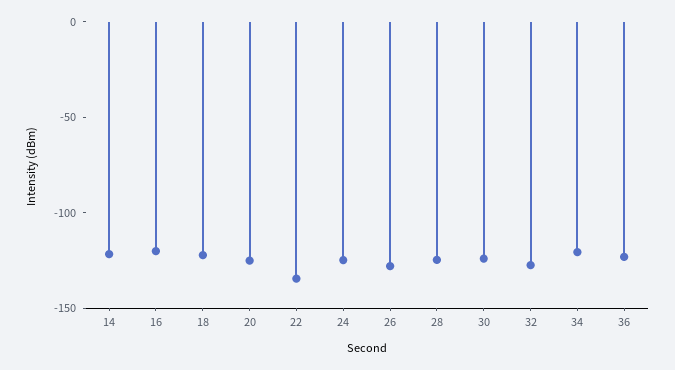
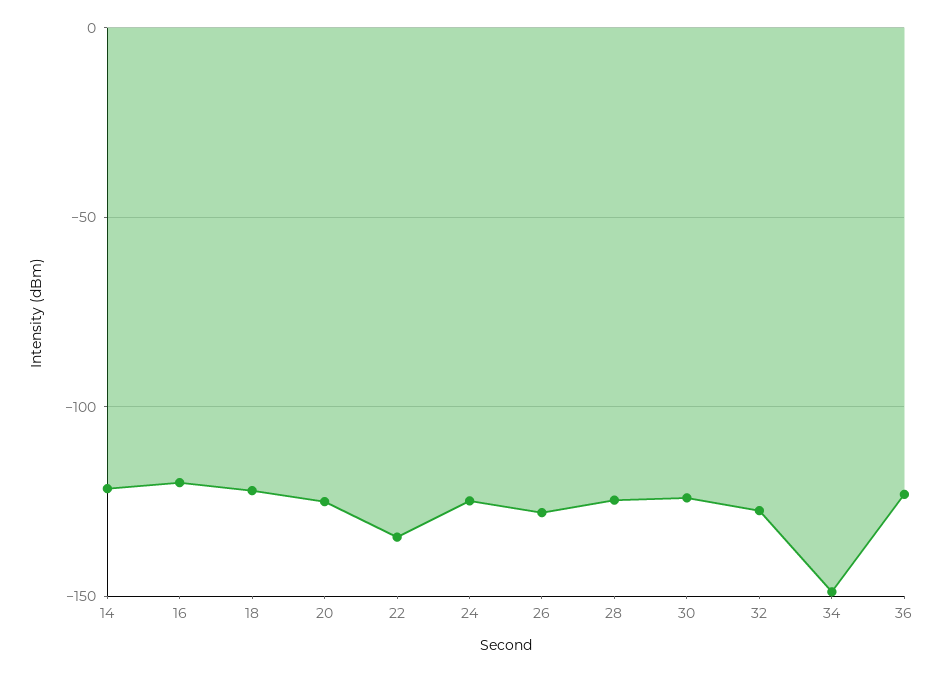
  {
    "14": -120,
    "16": -120,
    "18": -120,
    "20": -125,
    "22": -135,
    "24": -125,
    "26": -130,
    "28": -125,
    "30": -125,
    "32": -125,
-   "34": -120,
+   "34": -150,
    "36": -125
  }

